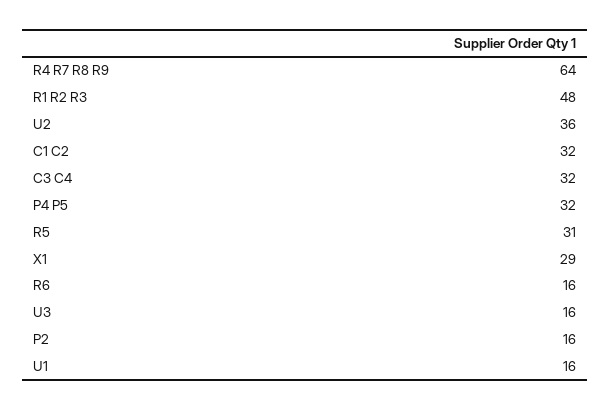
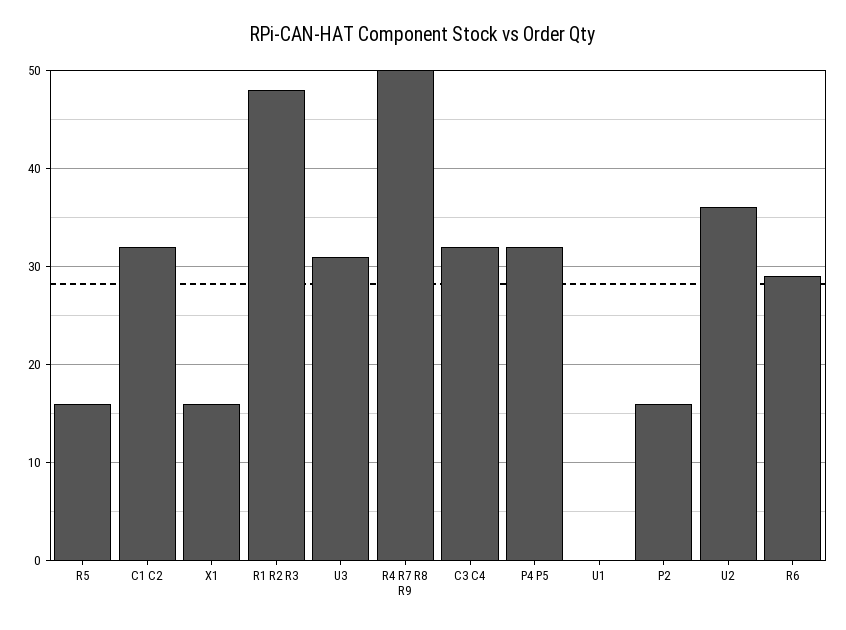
  {
-   "R4 R7 R8 R9": 64,
+   "R4 R7 R8 R9": 50,
    "R1 R2 R3": 48,
    "U2": 36,
    "C1 C2": 32,
    "C3 C4": 32,
    "P4 P5": 32,
-   "R5": 31,
+   "R5": 16,
-   "X1": 29,
+   "X1": 16,
-   "R6": 16,
+   "R6": 29,
-   "U3": 16,
+   "U3": 31,
    "P2": 16,
-   "U1": 16
+   "U1": 0
  }

